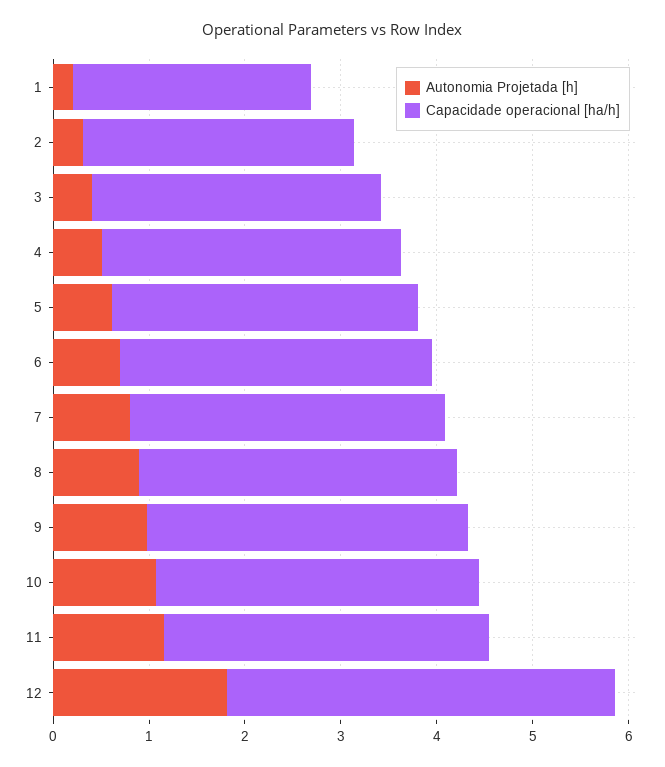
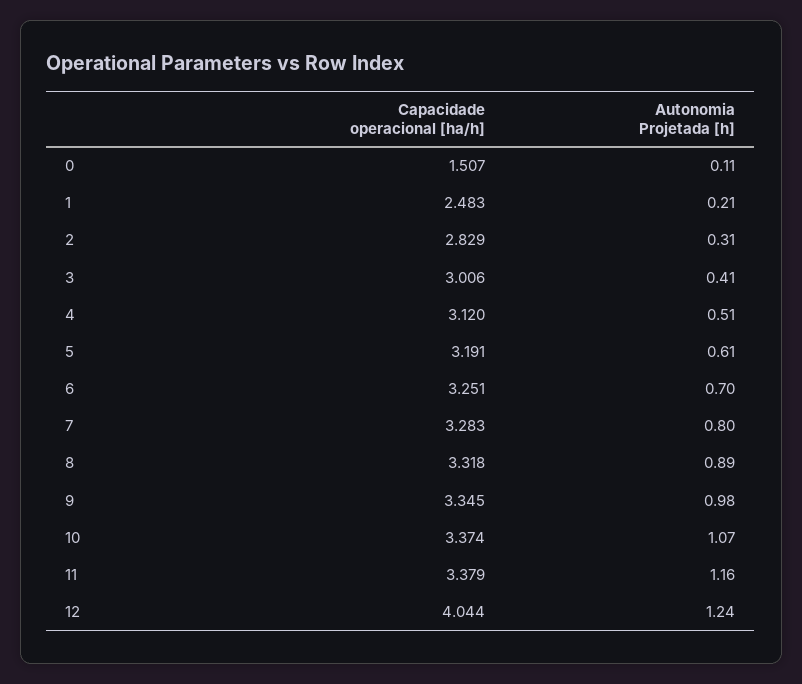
  {
    "Autonomia Projetada [h]": {
      "1": 0.21,
      "2": 0.31,
      "3": 0.41,
      "4": 0.51,
      "5": 0.61,
      "6": 0.7,
      "7": 0.8,
      "8": 0.89,
      "9": 0.98,
      "10": 1.07,
      "11": 1.16,
-     "12": 1.8
+     "12": 1.24,
+     "0": 0.11
    },
    "Capacidade operacional [ha/h]": {
      "1": 2.483,
      "2": 2.829,
      "3": 3.006,
      "4": 3.12,
      "5": 3.191,
      "6": 3.251,
      "7": 3.283,
      "8": 3.318,
      "9": 3.345,
      "10": 3.374,
      "11": 3.379,
-     "12": 4.044
+     "12": 4.044,
+     "0": 1.507
    }
  }

